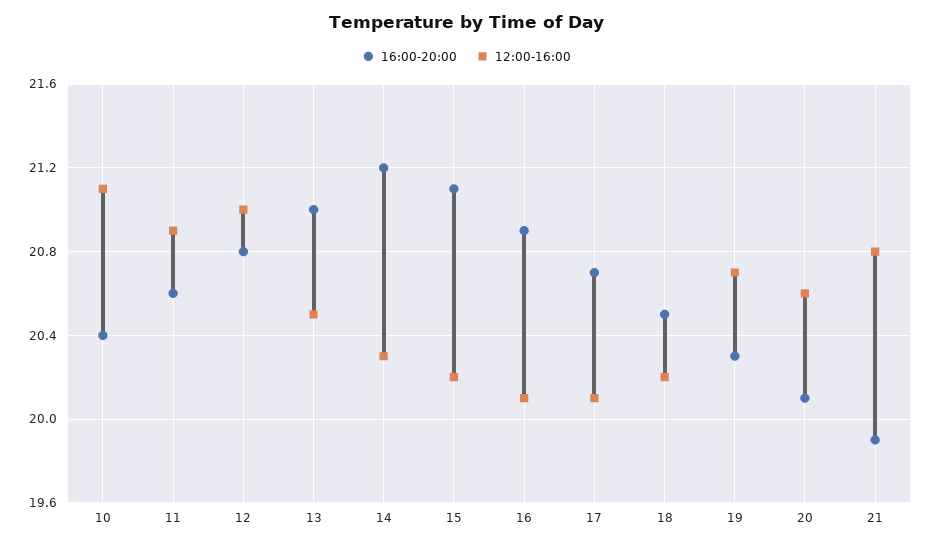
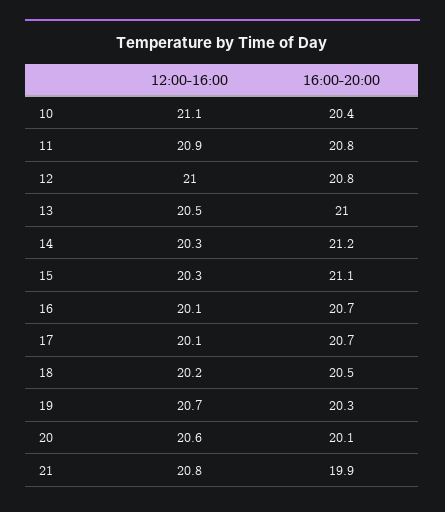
  {
    "16:00-20:00": {
      "10": 20.4,
-     "11": 20.6,
+     "11": 20.8,
      "12": 20.8,
      "13": 21,
      "14": 21.2,
      "15": 21.1,
-     "16": 20.9,
+     "16": 20.7,
      "17": 20.7,
      "18": 20.5,
      "19": 20.3,
      "20": 20.1,
      "21": 19.9
    },
    "12:00-16:00": {
      "10": 21.1,
      "11": 20.9,
      "12": 21,
      "13": 20.5,
      "14": 20.3,
-     "15": 20.2,
+     "15": 20.3,
      "16": 20.1,
      "17": 20.1,
      "18": 20.2,
      "19": 20.7,
      "20": 20.6,
      "21": 20.8
    }
  }

